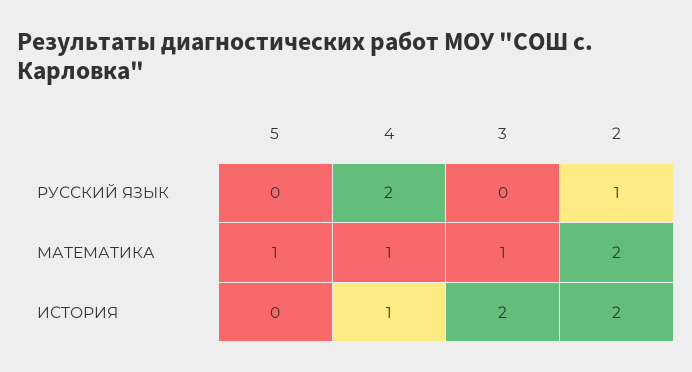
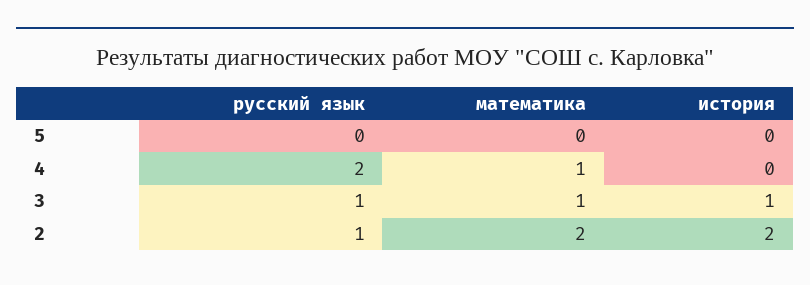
  {
    "5": {
      "РУССКИЙ ЯЗЫК": 0,
-     "МАТЕМАТИКА": 1,
+     "МАТЕМАТИКА": 0,
      "ИСТОРИЯ": 0
    },
    "4": {
      "РУССКИЙ ЯЗЫК": 2,
      "МАТЕМАТИКА": 1,
-     "ИСТОРИЯ": 1
+     "ИСТОРИЯ": 0
    },
    "3": {
-     "РУССКИЙ ЯЗЫК": 0,
+     "РУССКИЙ ЯЗЫК": 1,
      "МАТЕМАТИКА": 1,
-     "ИСТОРИЯ": 2
+     "ИСТОРИЯ": 1
    },
    "2": {
      "РУССКИЙ ЯЗЫК": 1,
      "МАТЕМАТИКА": 2,
      "ИСТОРИЯ": 2
    }
  }

